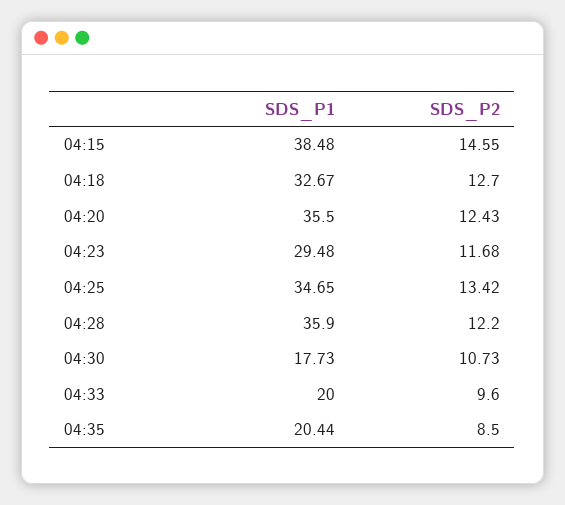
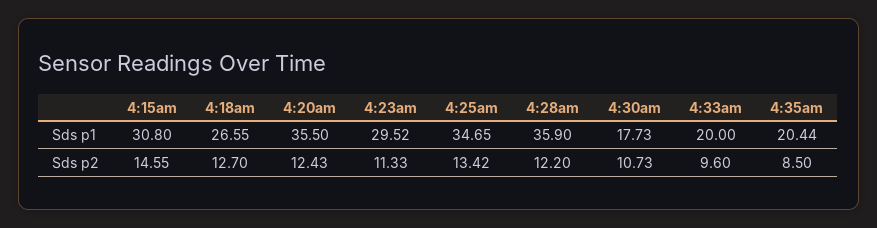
  {
    "SDS_P1": {
-     "04:15": 38.48,
+     "04:15": 30.8,
-     "04:18": 32.67,
+     "04:18": 26.55,
      "04:20": 35.5,
-     "04:23": 29.48,
+     "04:23": 29.52,
      "04:25": 34.65,
      "04:28": 35.9,
      "04:30": 17.73,
      "04:33": 20,
      "04:35": 20.44
    },
    "SDS_P2": {
      "04:15": 14.55,
      "04:18": 12.7,
      "04:20": 12.43,
-     "04:23": 11.68,
+     "04:23": 11.33,
      "04:25": 13.42,
      "04:28": 12.2,
      "04:30": 10.73,
      "04:33": 9.6,
      "04:35": 8.5
    }
  }

